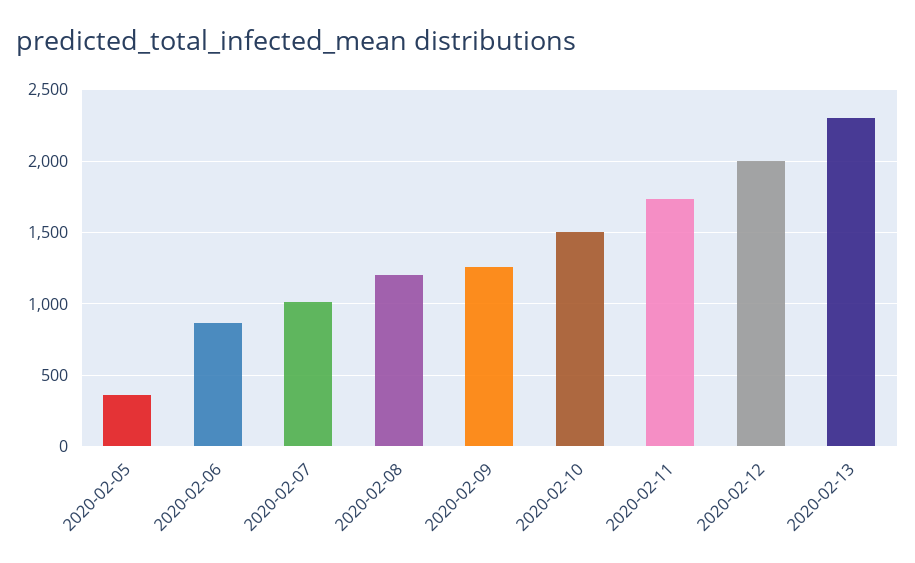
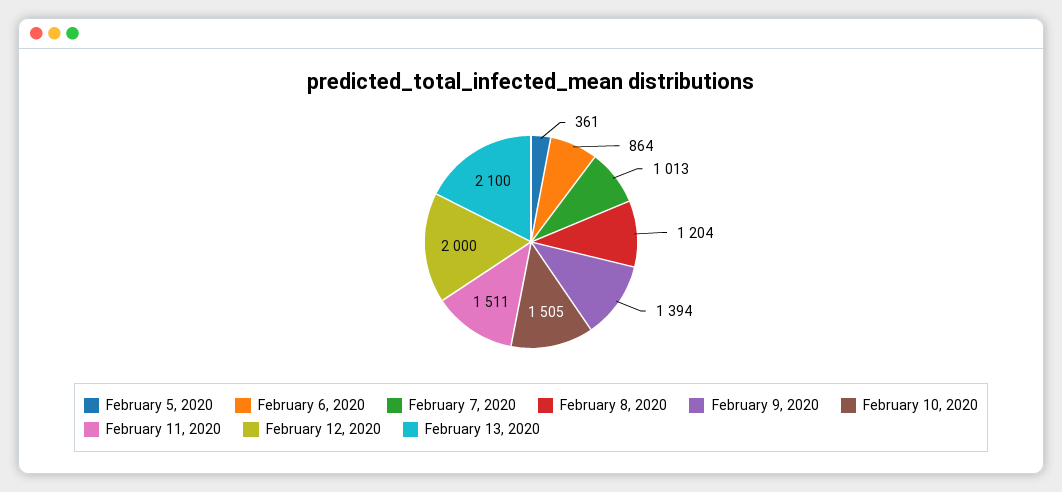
  {
    "2020-02-05": 361,
    "2020-02-06": 864,
    "2020-02-07": 1013,
    "2020-02-08": 1204,
-   "2020-02-09": 1250,
+   "2020-02-09": 1394,
    "2020-02-10": 1505,
-   "2020-02-11": 1750,
+   "2020-02-11": 1511,
    "2020-02-12": 2000,
-   "2020-02-13": 2300
+   "2020-02-13": 2100
  }

